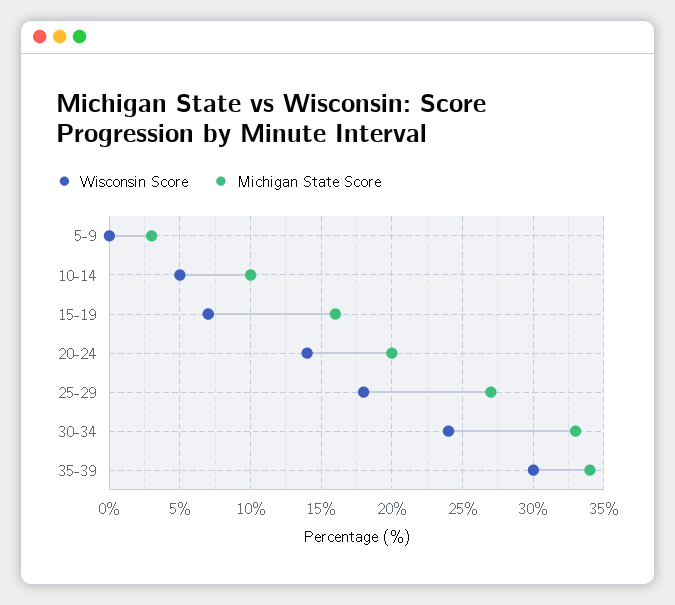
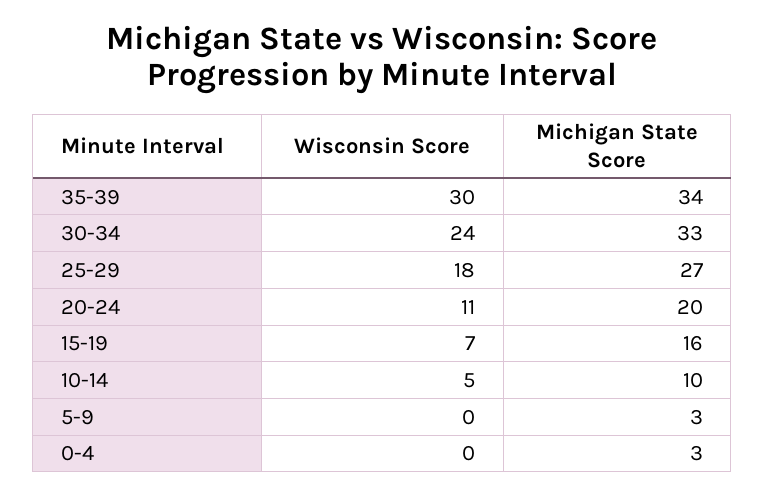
  {
    "Wisconsin Score": {
      "5-9": 0,
      "10-14": 5,
      "15-19": 7,
-     "20-24": 14,
+     "20-24": 11,
      "25-29": 18,
      "30-34": 24,
-     "35-39": 30
+     "35-39": 30,
+     "0-4": 0
    },
    "Michigan State Score": {
      "5-9": 3,
      "10-14": 10,
      "15-19": 16,
      "20-24": 20,
      "25-29": 27,
      "30-34": 33,
-     "35-39": 34
+     "35-39": 34,
+     "0-4": 3
    }
  }

